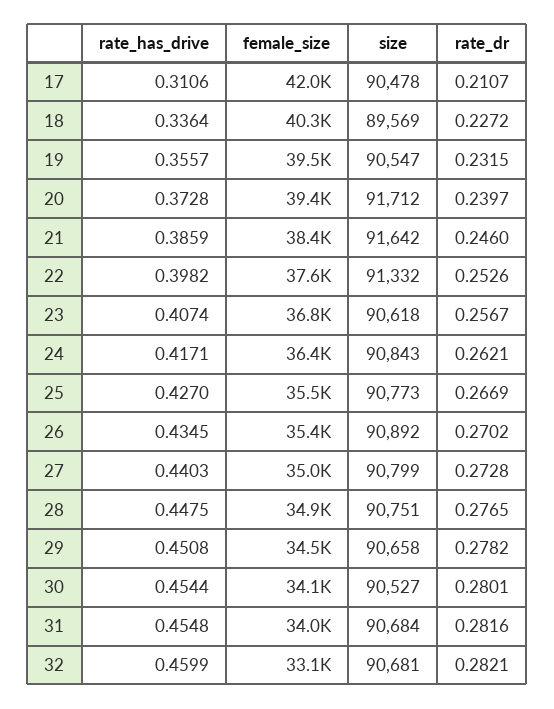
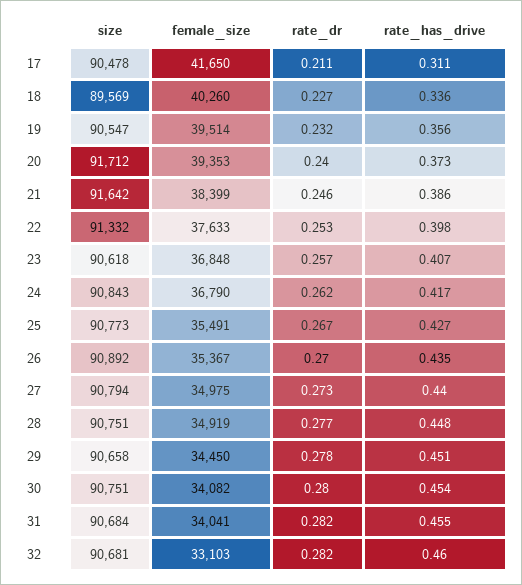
  {
    "rate_has_drive": {
      "17": 0.3106,
      "18": 0.3364,
      "19": 0.3557,
      "20": 0.3728,
      "21": 0.3859,
      "22": 0.3982,
      "23": 0.4074,
      "24": 0.4171,
      "25": 0.427,
      "26": 0.4345,
      "27": 0.4403,
      "28": 0.4475,
      "29": 0.4508,
      "30": 0.4544,
      "31": 0.4548,
      "32": 0.4599
    },
    "female_size": {
-     "17": 42000,
+     "17": 41650,
      "18": 40260,
      "19": 39514,
      "20": 39353,
      "21": 38399,
      "22": 37633,
      "23": 36848,
-     "24": 36400,
+     "24": 36790,
      "25": 35491,
      "26": 35367,
      "27": 34975,
      "28": 34919,
      "29": 34450,
      "30": 34082,
      "31": 34041,
      "32": 33103
    },
    "size": {
      "17": 90478,
      "18": 89569,
      "19": 90547,
      "20": 91712,
      "21": 91642,
      "22": 91332,
      "23": 90618,
      "24": 90843,
      "25": 90773,
      "26": 90892,
-     "27": 90799,
+     "27": 90794,
      "28": 90751,
      "29": 90658,
-     "30": 90527,
+     "30": 90751,
      "31": 90684,
      "32": 90681
    },
    "rate_dr": {
      "17": 0.2107,
      "18": 0.2272,
      "19": 0.2315,
      "20": 0.2397,
      "21": 0.246,
      "22": 0.2526,
      "23": 0.2567,
      "24": 0.2621,
      "25": 0.2669,
      "26": 0.2702,
      "27": 0.2728,
      "28": 0.2765,
      "29": 0.2782,
      "30": 0.2801,
      "31": 0.2816,
      "32": 0.2821
    }
  }

